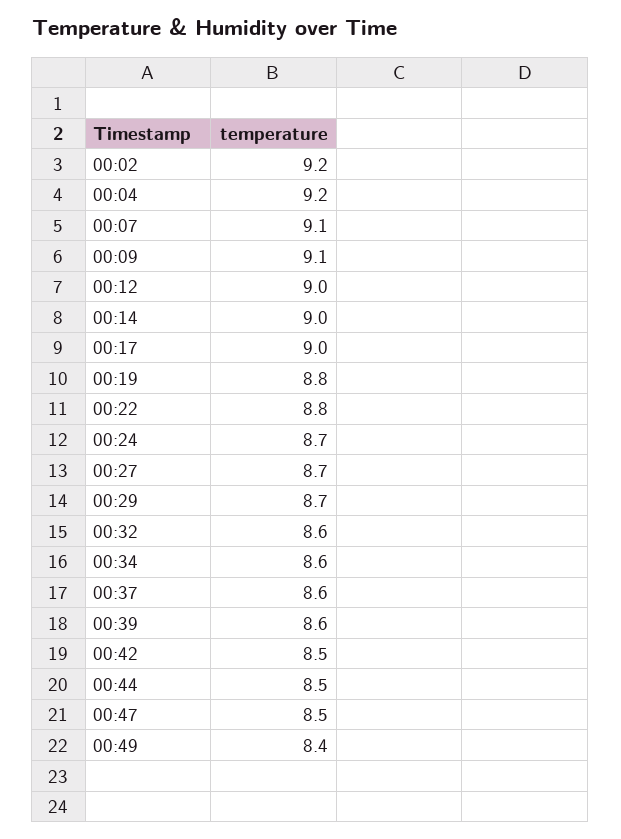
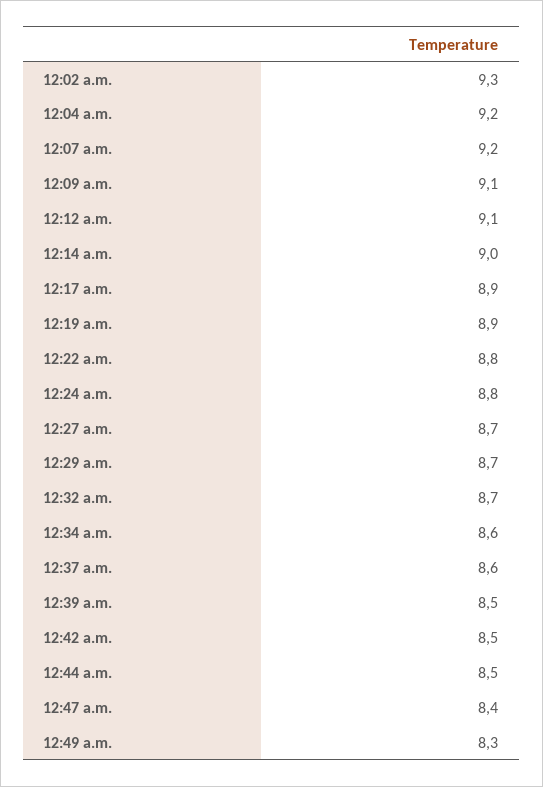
  {
-   "00:02": 9.2,
+   "00:02": 9.3,
    "00:04": 9.2,
-   "00:07": 9.1,
+   "00:07": 9.2,
    "00:09": 9.1,
-   "00:12": 9,
+   "00:12": 9.1,
    "00:14": 9,
-   "00:17": 9,
+   "00:17": 8.9,
-   "00:19": 8.8,
+   "00:19": 8.9,
    "00:22": 8.8,
-   "00:24": 8.7,
+   "00:24": 8.8,
    "00:27": 8.7,
    "00:29": 8.7,
-   "00:32": 8.6,
+   "00:32": 8.7,
    "00:34": 8.6,
    "00:37": 8.6,
-   "00:39": 8.6,
+   "00:39": 8.5,
    "00:42": 8.5,
    "00:44": 8.5,
-   "00:47": 8.5,
+   "00:47": 8.4,
-   "00:49": 8.4
+   "00:49": 8.3
  }

